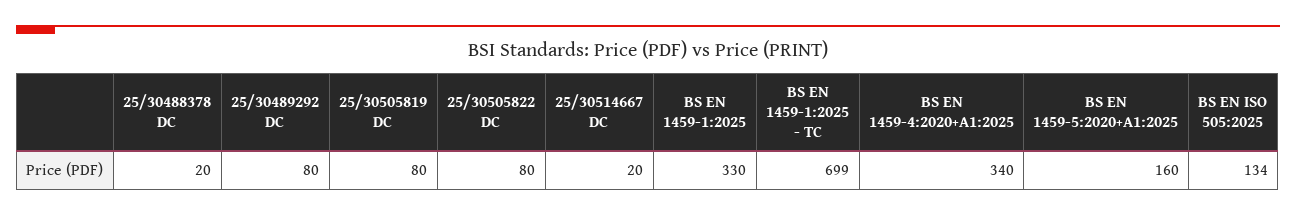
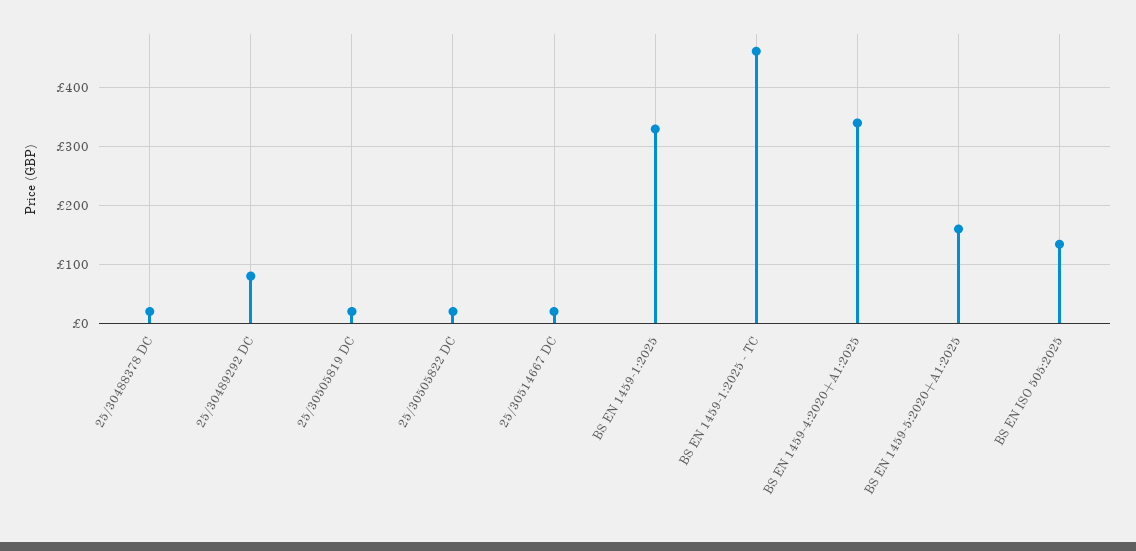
  {
    "25/30488378 DC": 20,
    "25/30489292 DC": 80,
-   "25/30505819 DC": 80,
+   "25/30505819 DC": 20,
-   "25/30505822 DC": 80,
+   "25/30505822 DC": 20,
    "25/30514667 DC": 20,
    "BS EN 1459-1:2025": 330,
-   "BS EN 1459-1:2025 - TC": 699,
+   "BS EN 1459-1:2025 - TC": 460,
    "BS EN 1459-4:2020+A1:2025": 340,
    "BS EN 1459-5:2020+A1:2025": 160,
    "BS EN ISO 505:2025": 134
  }

